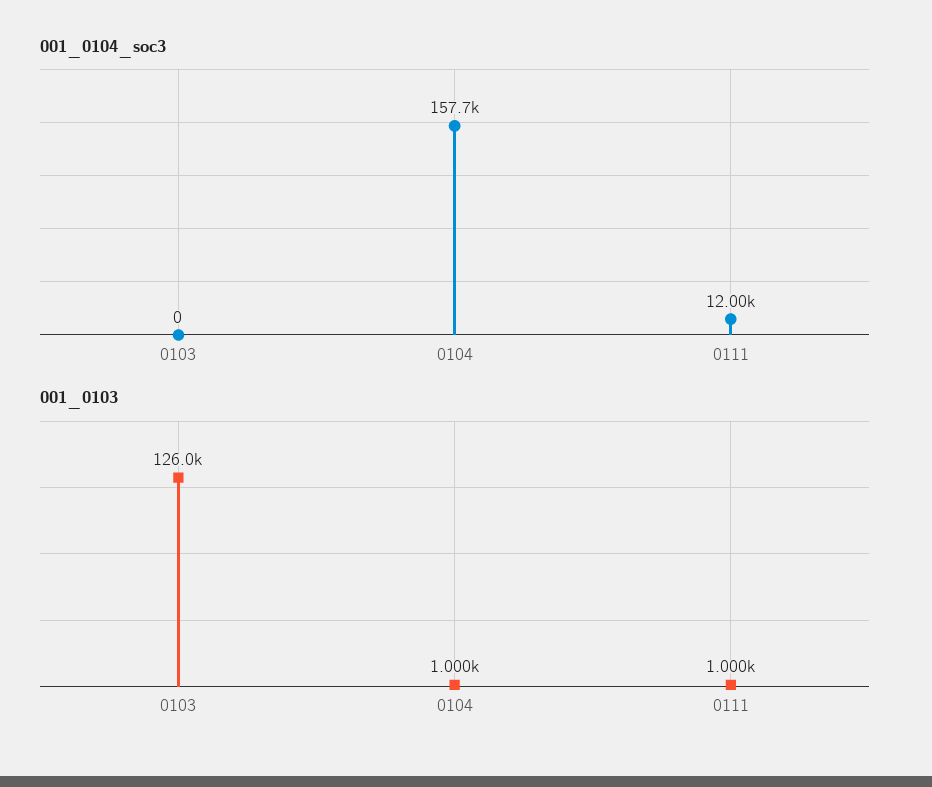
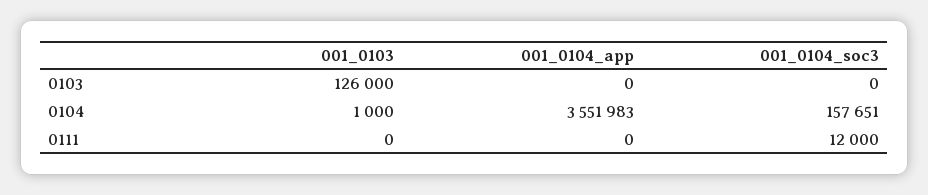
  {
    "001_0104_soc3": {
      "0103": 0,
      "0104": 157651,
      "0111": 12000
    },
    "001_0103": {
      "0103": 126000,
      "0104": 1000,
-     "0111": 1000
+     "0111": 0
-   }
+   },
+   "001_0104_app": {
+     "0103": 0,
+     "0104": 3551983,
+     "0111": 0
+   }
  }

